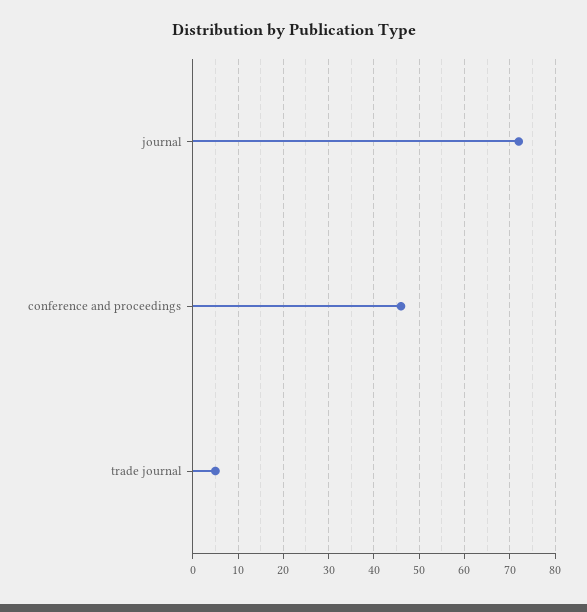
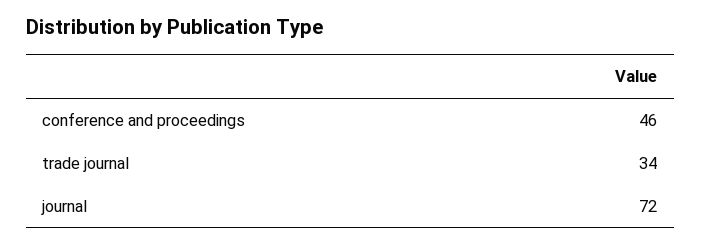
  {
    "journal": 72,
    "conference and proceedings": 46,
-   "trade journal": 5
+   "trade journal": 34
  }

